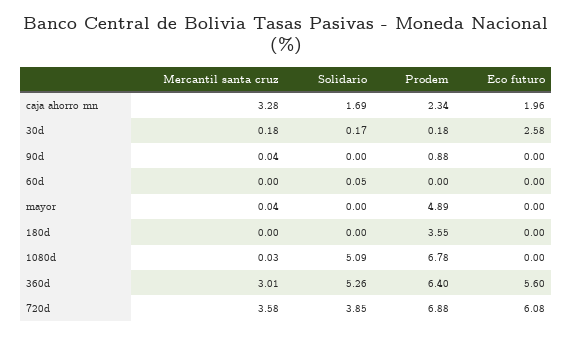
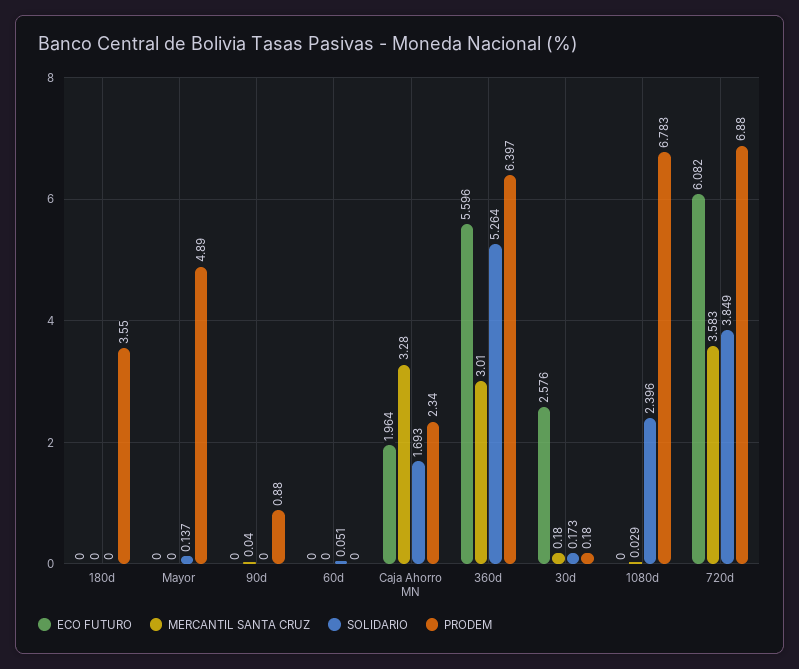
  {
    "Mercantil santa cruz": {
      "caja ahorro mn": 3.28,
      "30d": 0.18,
      "90d": 0.04,
      "60d": 0,
-     "mayor": 0.04,
+     "mayor": 0,
      "180d": 0,
      "1080d": 0.029,
      "360d": 3.01,
      "720d": 3.583
    },
    "Solidario": {
      "caja ahorro mn": 1.693,
      "30d": 0.173,
      "90d": 0,
      "60d": 0.051,
-     "mayor": 0,
+     "mayor": 0.137,
      "180d": 0,
-     "1080d": 5.09,
+     "1080d": 2.396,
      "360d": 5.264,
      "720d": 3.849
    },
    "Prodem": {
      "caja ahorro mn": 2.34,
      "30d": 0.18,
      "90d": 0.88,
      "60d": 0,
      "mayor": 4.89,
      "180d": 3.55,
      "1080d": 6.783,
      "360d": 6.397,
      "720d": 6.88
    },
    "Eco futuro": {
      "caja ahorro mn": 1.964,
      "30d": 2.576,
      "90d": 0,
      "60d": 0,
      "mayor": 0,
      "180d": 0,
      "1080d": 0,
      "360d": 5.596,
      "720d": 6.082
    }
  }

